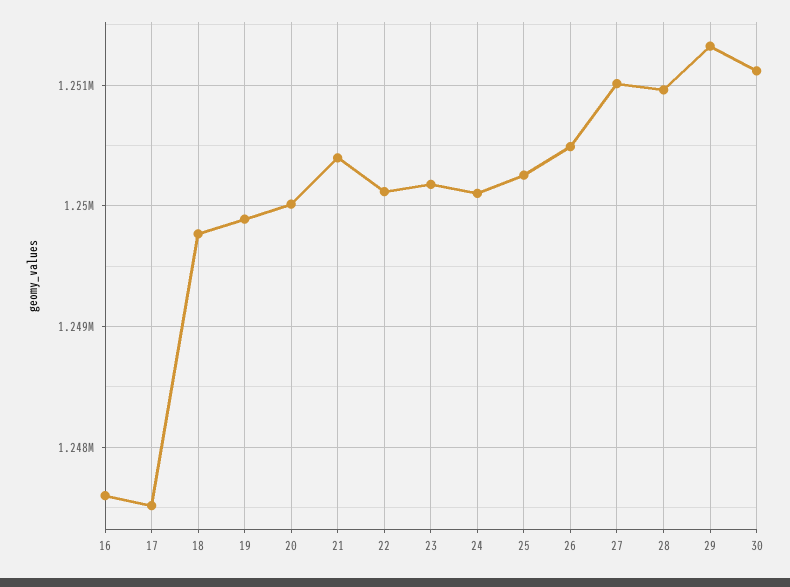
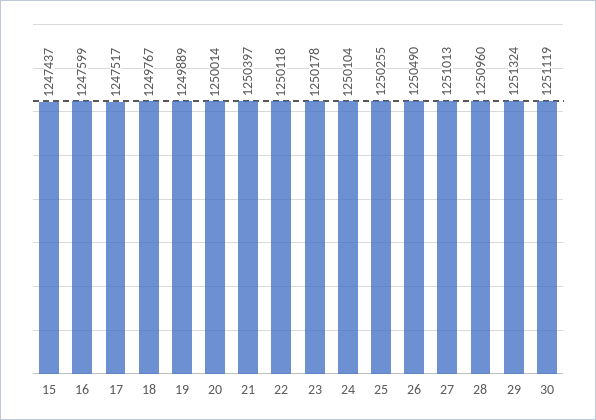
  {
    "16": 1247599,
    "17": 1247517,
    "18": 1249767,
    "19": 1249889,
    "20": 1250014,
    "21": 1250397,
    "22": 1250118,
    "23": 1250178,
    "24": 1250104,
    "25": 1250255,
    "26": 1250490,
    "27": 1251013,
    "28": 1250960,
    "29": 1251324,
-   "30": 1251119
+   "30": 1251119,
+   "15": 1247437
  }

